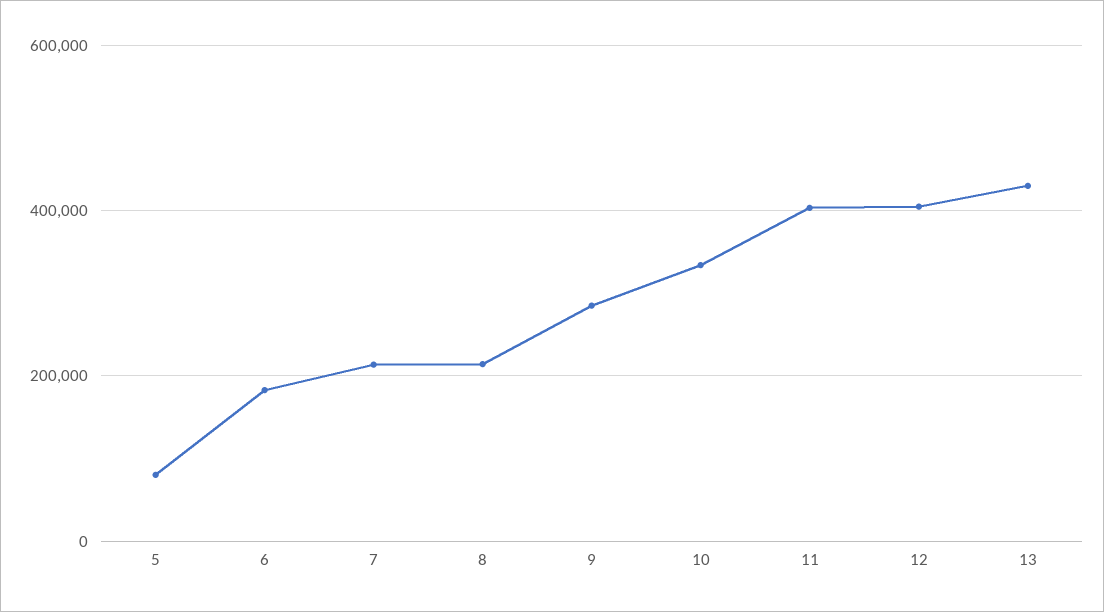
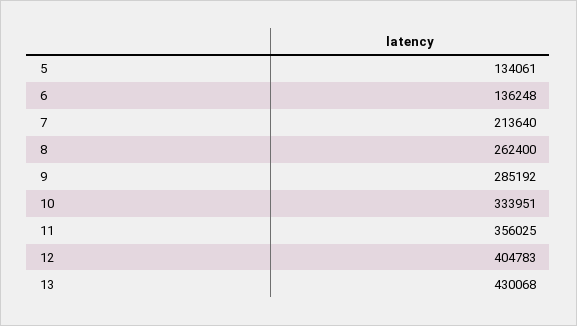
  {
-   "5": 80000,
+   "5": 134061,
-   "6": 180000,
+   "6": 136248,
    "7": 213640,
-   "8": 220000,
+   "8": 262400,
    "9": 285192,
    "10": 333951,
-   "11": 400000,
+   "11": 356025,
    "12": 404783,
    "13": 430068
  }

